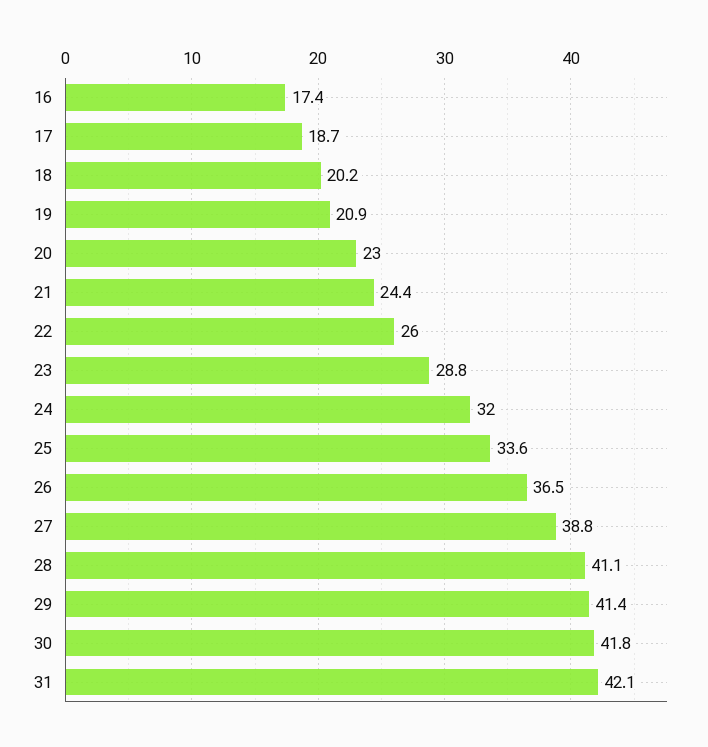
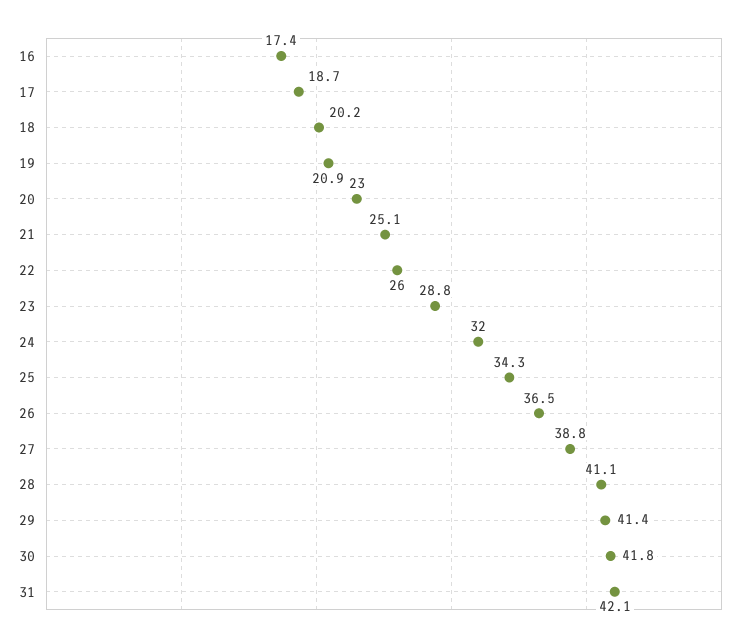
  {
    "16": 17.4,
    "17": 18.7,
    "18": 20.2,
    "19": 20.9,
    "20": 23,
-   "21": 24.4,
+   "21": 25.1,
    "22": 26,
    "23": 28.8,
    "24": 32,
-   "25": 33.6,
+   "25": 34.3,
    "26": 36.5,
    "27": 38.8,
    "28": 41.1,
    "29": 41.4,
    "30": 41.8,
    "31": 42.1
  }

